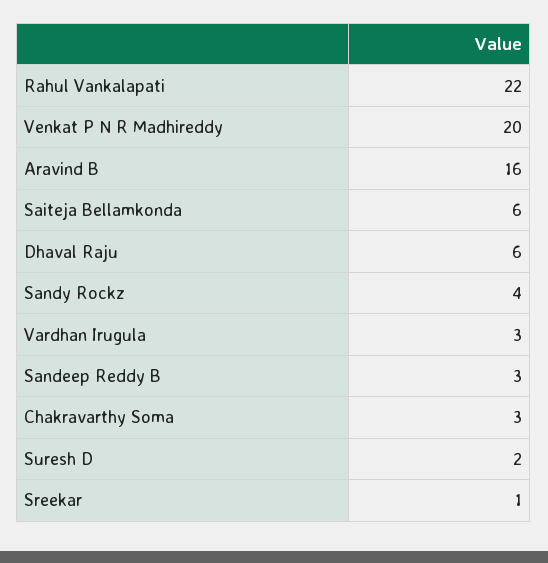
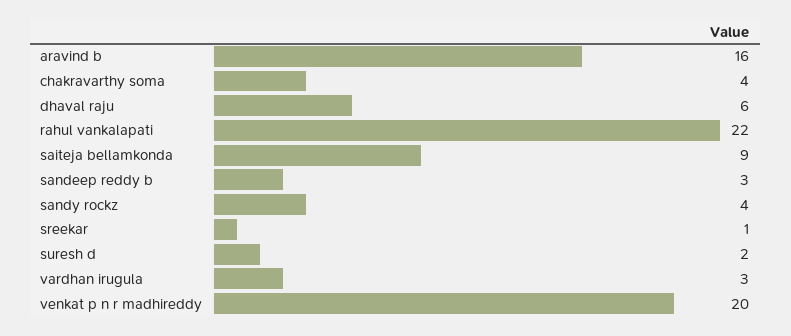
  {
    "Rahul Vankalapati": 22,
    "Venkat P N R Madhireddy": 20,
    "Aravind B": 16,
-   "Saiteja Bellamkonda": 6,
+   "Saiteja Bellamkonda": 9,
    "Dhaval Raju": 6,
    "Sandy Rockz": 4,
    "Vardhan Irugula": 3,
    "Sandeep Reddy B": 3,
-   "Chakravarthy Soma": 3,
+   "Chakravarthy Soma": 4,
    "Suresh D": 2,
    "Sreekar": 1
  }

